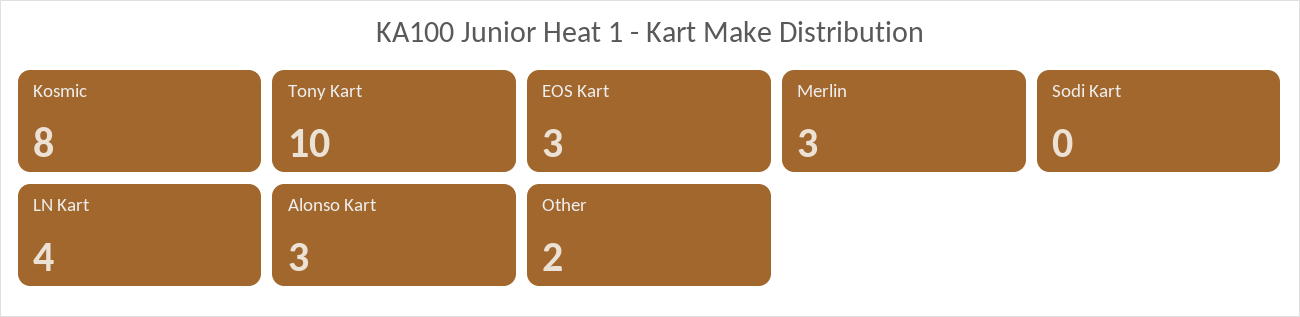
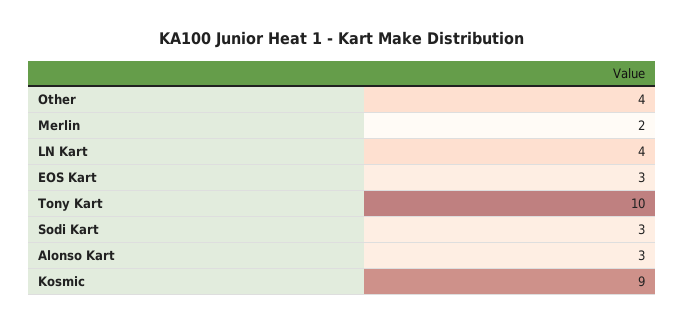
  {
-   "Kosmic": 8,
+   "Kosmic": 9,
    "Tony Kart": 10,
    "EOS Kart": 3,
-   "Merlin": 3,
+   "Merlin": 2,
-   "Sodi Kart": 0,
+   "Sodi Kart": 3,
    "LN Kart": 4,
    "Alonso Kart": 3,
-   "Other": 2
+   "Other": 4
  }

